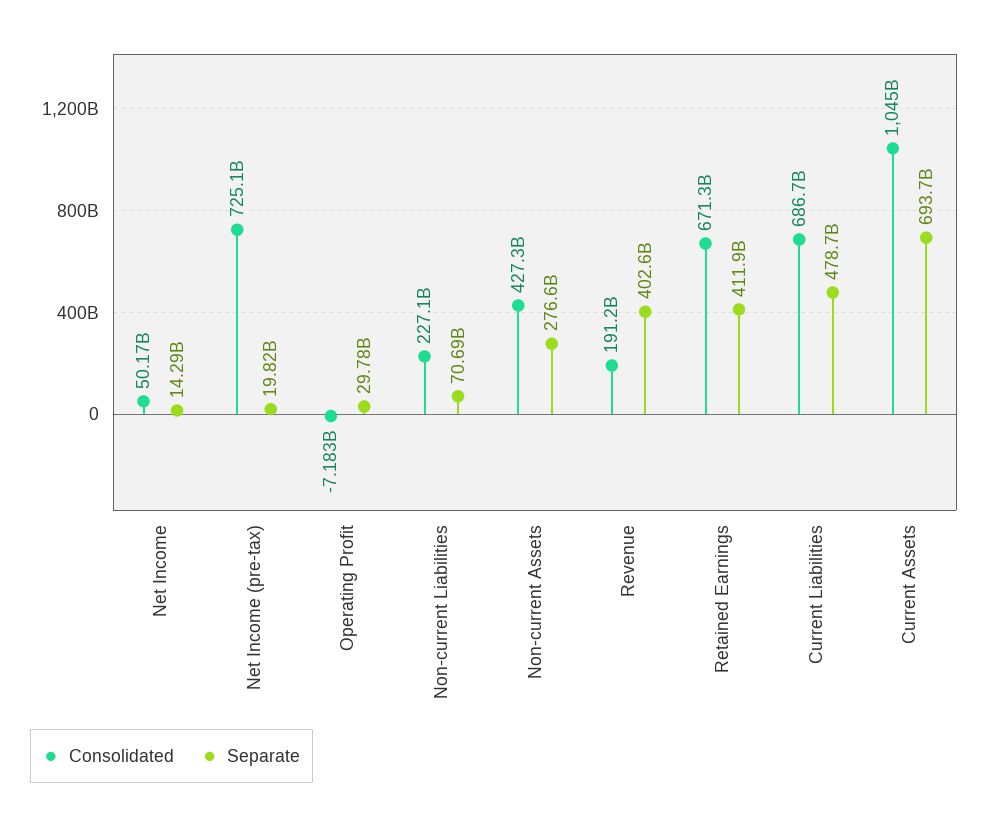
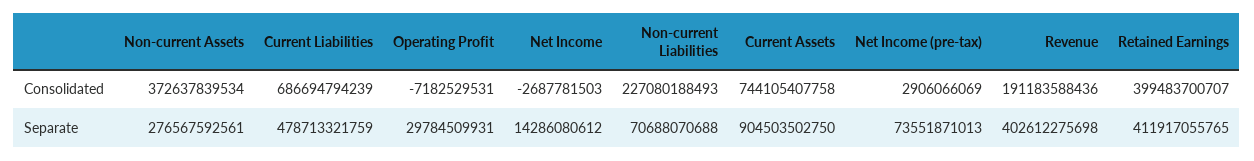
  {
    "Consolidated": {
-     "Net Income": 50170000000,
+     "Net Income": -2687781503,
-     "Net Income (pre-tax)": 725100000000,
+     "Net Income (pre-tax)": 2906066069,
      "Operating Profit": -7182529531,
      "Non-current Liabilities": 227080188493,
-     "Non-current Assets": 427300000000,
+     "Non-current Assets": 372637839534,
      "Revenue": 191183588436,
-     "Retained Earnings": 671300000000,
+     "Retained Earnings": 399483700707,
      "Current Liabilities": 686694794239,
-     "Current Assets": 1045000000000
+     "Current Assets": 744105407758
    },
    "Separate": {
      "Net Income": 14286080612,
-     "Net Income (pre-tax)": 19820000000,
+     "Net Income (pre-tax)": 73551871013,
      "Operating Profit": 29784509931,
      "Non-current Liabilities": 70688070688,
      "Non-current Assets": 276567592561,
      "Revenue": 402612275698,
      "Retained Earnings": 411917055765,
      "Current Liabilities": 478713321759,
-     "Current Assets": 693700000000
+     "Current Assets": 904503502750
    }
  }

